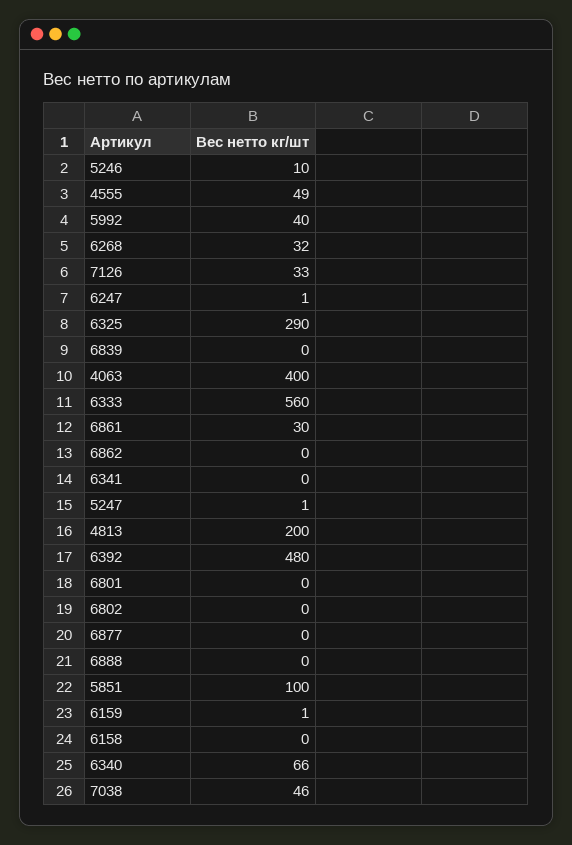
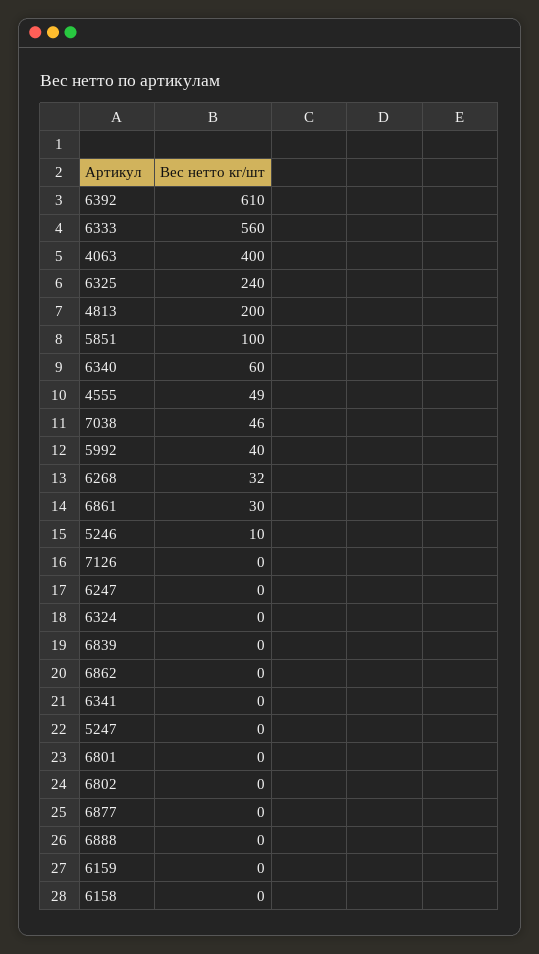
  {
    "5246": 10,
    "4555": 49,
    "5992": 40,
    "6268": 32,
-   "7126": 33,
+   "7126": 0,
-   "6247": 1,
+   "6247": 0,
-   "6325": 290,
+   "6325": 240,
    "6839": 0,
    "4063": 400,
    "6333": 560,
    "6861": 30,
    "6862": 0,
    "6341": 0,
-   "5247": 1,
+   "5247": 0,
    "4813": 200,
-   "6392": 480,
+   "6392": 610,
    "6801": 0,
    "6802": 0,
    "6877": 0,
    "6888": 0,
    "5851": 100,
-   "6159": 1,
+   "6159": 0,
    "6158": 0,
-   "6340": 66,
+   "6340": 60,
-   "7038": 46
+   "7038": 46,
+   "6324": 0
  }

